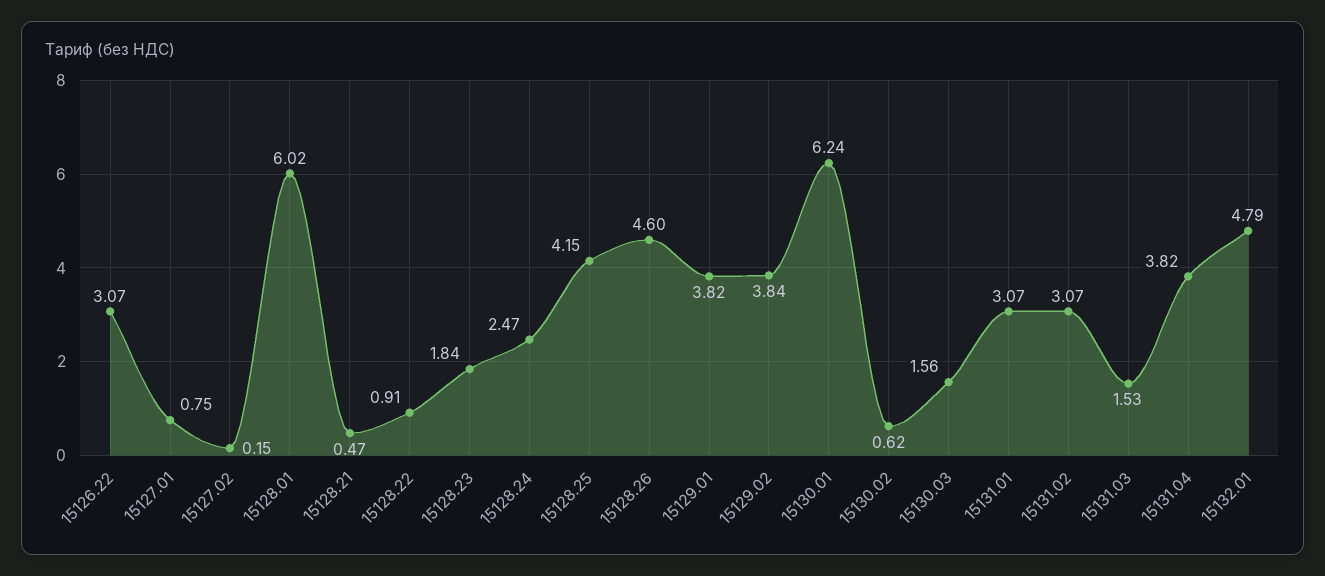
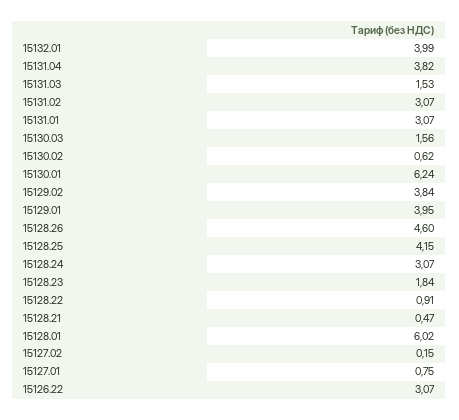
  {
    "15126.22": 3.07,
    "15127.01": 0.75,
    "15127.02": 0.15,
    "15128.01": 6.02,
    "15128.21": 0.47,
    "15128.22": 0.91,
    "15128.23": 1.84,
-   "15128.24": 2.47,
+   "15128.24": 3.07,
    "15128.25": 4.15,
    "15128.26": 4.6,
-   "15129.01": 3.82,
+   "15129.01": 3.95,
    "15129.02": 3.84,
    "15130.01": 6.24,
    "15130.02": 0.62,
    "15130.03": 1.56,
    "15131.01": 3.07,
    "15131.02": 3.07,
    "15131.03": 1.53,
    "15131.04": 3.82,
-   "15132.01": 4.79
+   "15132.01": 3.99
  }

